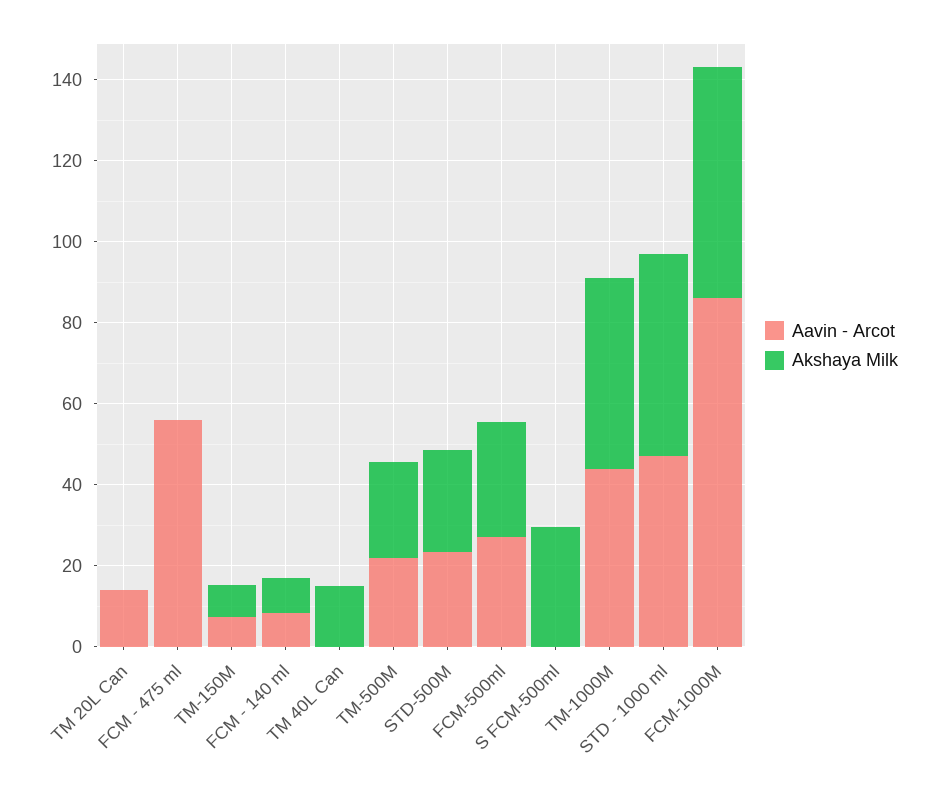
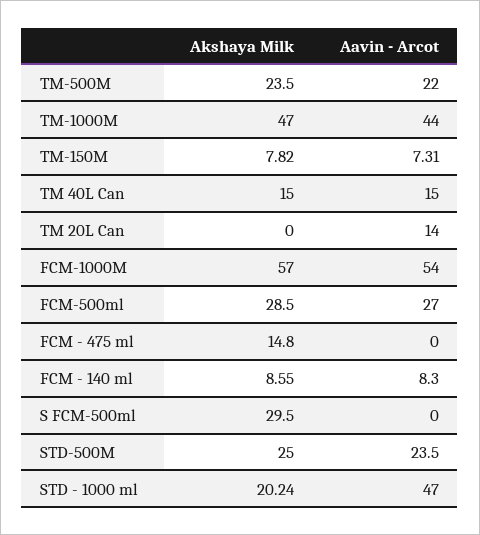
  {
    "Aavin - Arcot": {
      "TM 20L Can": 14,
-     "FCM - 475 ml": 55,
+     "FCM - 475 ml": 0,
      "TM-150M": 7.31,
      "FCM - 140 ml": 8.3,
-     "TM 40L Can": 0,
+     "TM 40L Can": 15,
      "TM-500M": 22,
      "STD-500M": 23.5,
      "FCM-500ml": 27,
      "S FCM-500ml": 0,
      "TM-1000M": 44,
      "STD - 1000 ml": 47,
-     "FCM-1000M": 85
+     "FCM-1000M": 54
    },
    "Akshaya Milk": {
      "TM 20L Can": 0,
-     "FCM - 475 ml": 0,
+     "FCM - 475 ml": 14.8,
      "TM-150M": 7.82,
      "FCM - 140 ml": 8.55,
      "TM 40L Can": 15,
      "TM-500M": 23.5,
      "STD-500M": 25,
      "FCM-500ml": 28.5,
      "S FCM-500ml": 29.5,
      "TM-1000M": 47,
-     "STD - 1000 ml": 50,
+     "STD - 1000 ml": 20.24,
      "FCM-1000M": 57
    }
  }

